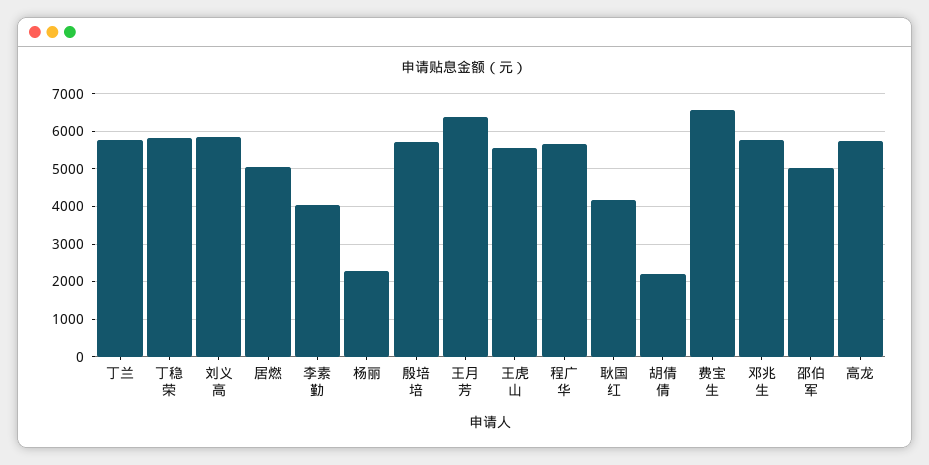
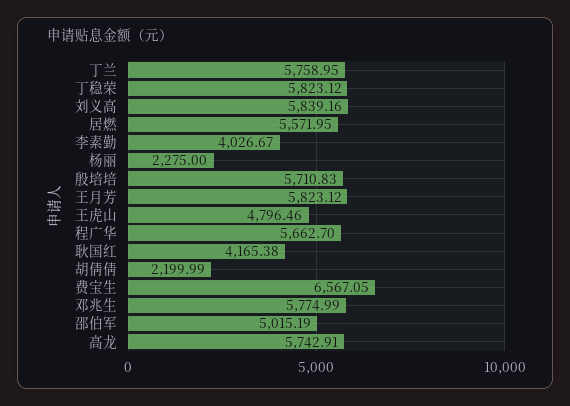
  {
    "丁兰": 5758.95,
    "丁稳荣": 5823.12,
    "刘义高": 5839.16,
-   "居燃": 5000,
+   "居燃": 5571.95,
    "李素勤": 4026.67,
    "杨丽": 2275,
    "殷培培": 5710.83,
-   "王月芳": 6400,
+   "王月芳": 5823.12,
-   "王虎山": 5600,
+   "王虎山": 4796.46,
    "程广华": 5662.7,
    "耿国红": 4165.38,
    "胡倩倩": 2199.99,
    "费宝生": 6567.05,
    "邓兆生": 5774.99,
    "邵伯军": 5015.19,
    "高龙": 5742.91
  }

